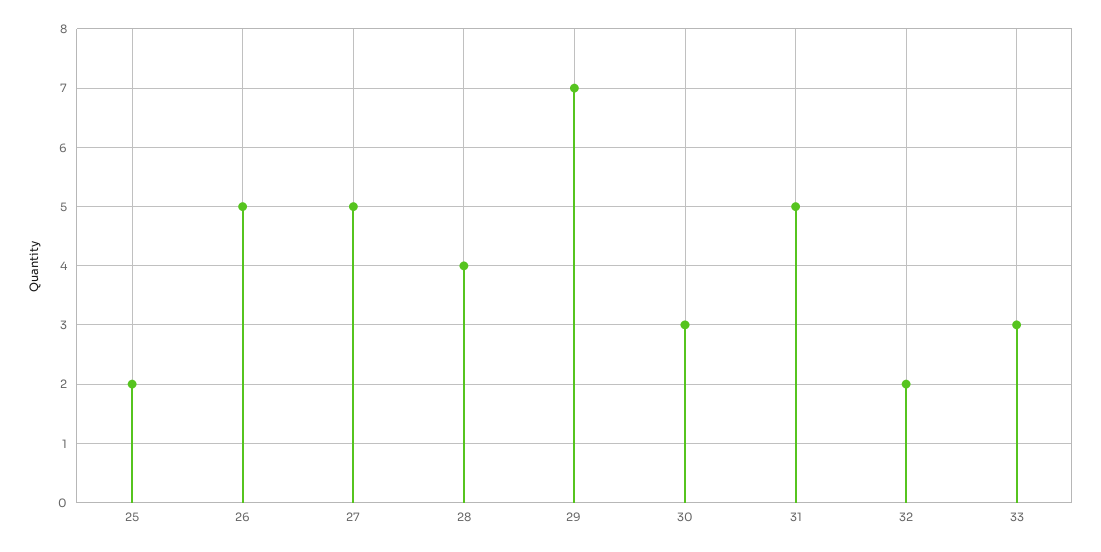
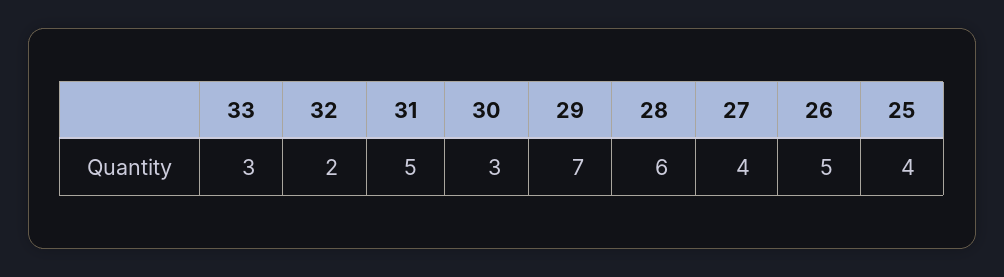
  {
-   "25": 2,
+   "25": 4,
    "26": 5,
-   "27": 5,
+   "27": 4,
-   "28": 4,
+   "28": 6,
    "29": 7,
    "30": 3,
    "31": 5,
    "32": 2,
    "33": 3
  }

